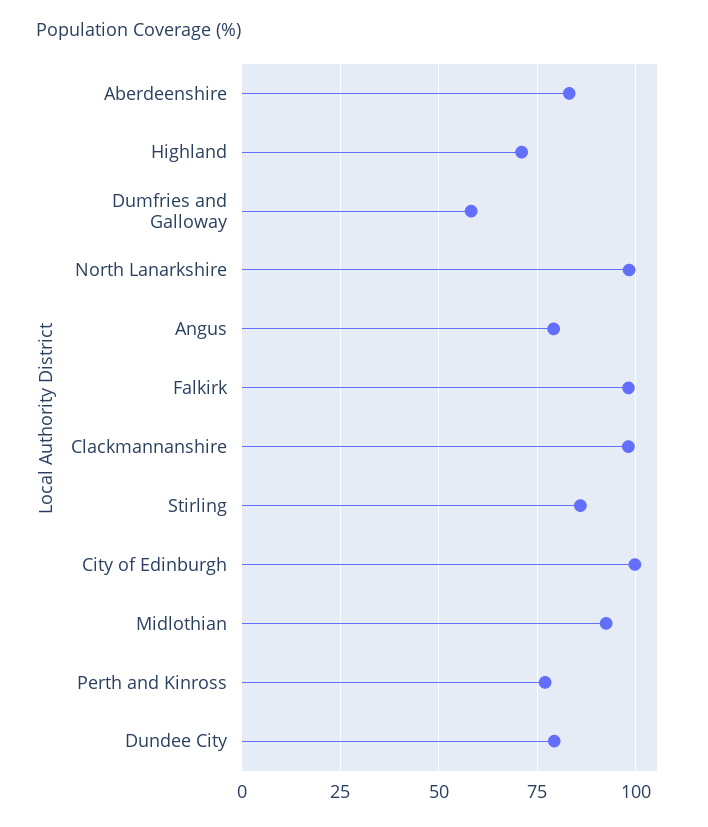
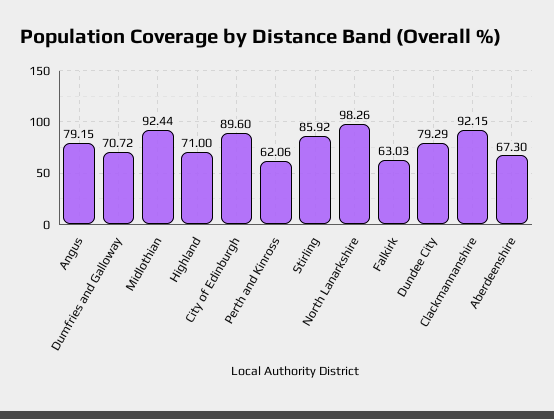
  {
-   "Aberdeenshire": 82.5,
+   "Aberdeenshire": 67.3,
    "Highland": 71,
-   "Dumfries and Galloway": 57.5,
+   "Dumfries and Galloway": 70.72,
    "North Lanarkshire": 98.26,
    "Angus": 79.15,
-   "Falkirk": 97.5,
+   "Falkirk": 63.03,
-   "Clackmannanshire": 97.5,
+   "Clackmannanshire": 92.15,
    "Stirling": 85.92,
-   "City of Edinburgh": 100,
+   "City of Edinburgh": 89.6,
    "Midlothian": 92.44,
-   "Perth and Kinross": 77.5,
+   "Perth and Kinross": 62.06,
    "Dundee City": 79.29
  }

